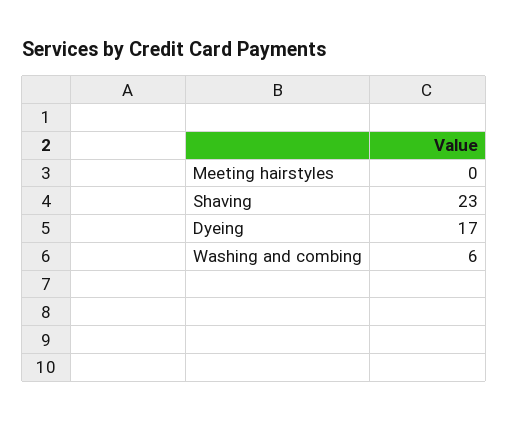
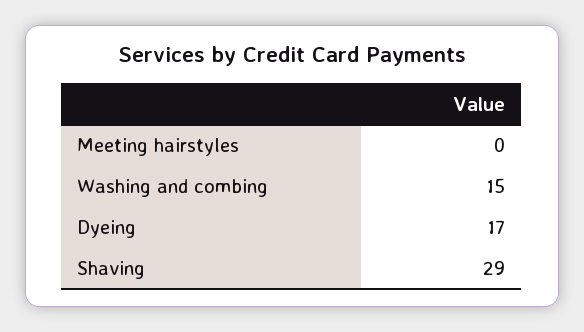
  {
    "Meeting hairstyles": 0,
-   "Shaving": 23,
+   "Shaving": 29,
    "Dyeing": 17,
-   "Washing and combing": 6
+   "Washing and combing": 15
  }

